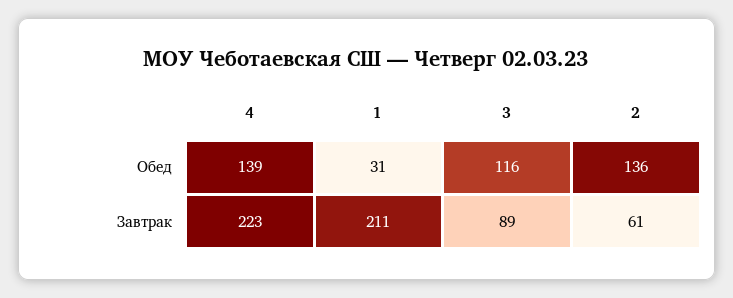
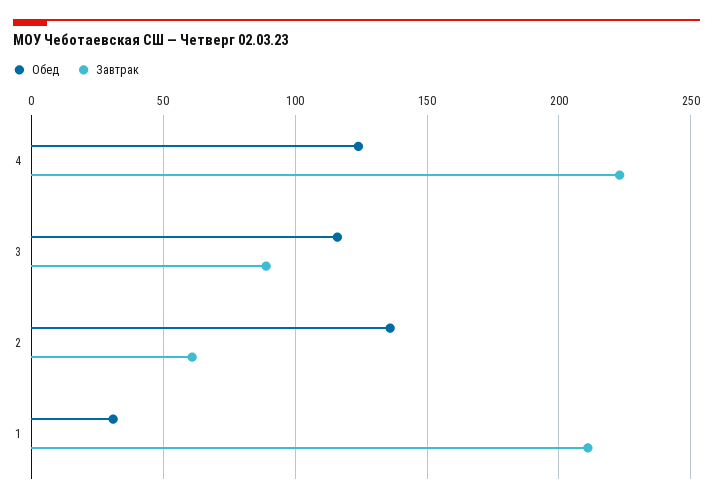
  {
    "Обед": {
-     "4": 139,
+     "4": 125,
      "1": 31,
      "3": 116,
      "2": 136
    },
    "Завтрак": {
      "4": 223,
      "1": 211,
      "3": 89,
      "2": 61
    }
  }

